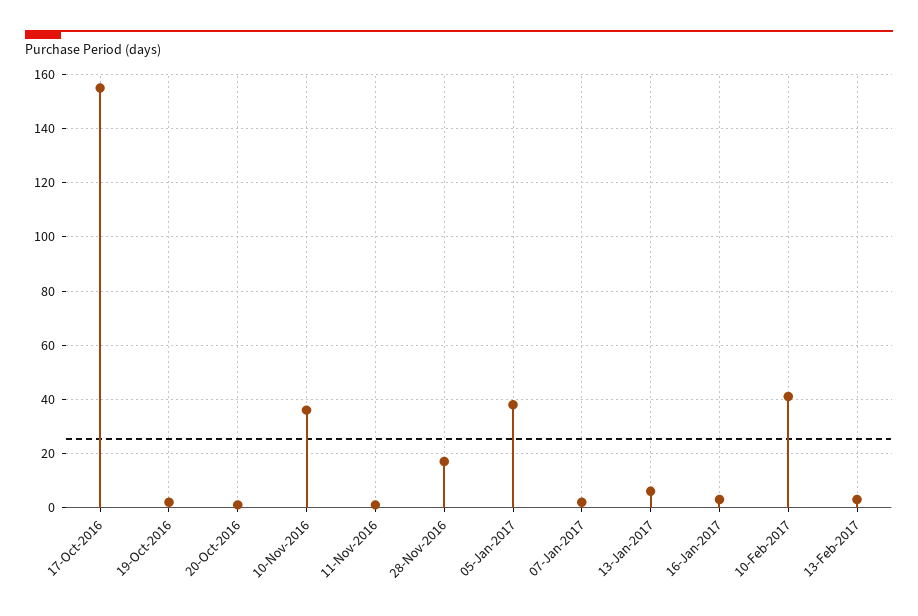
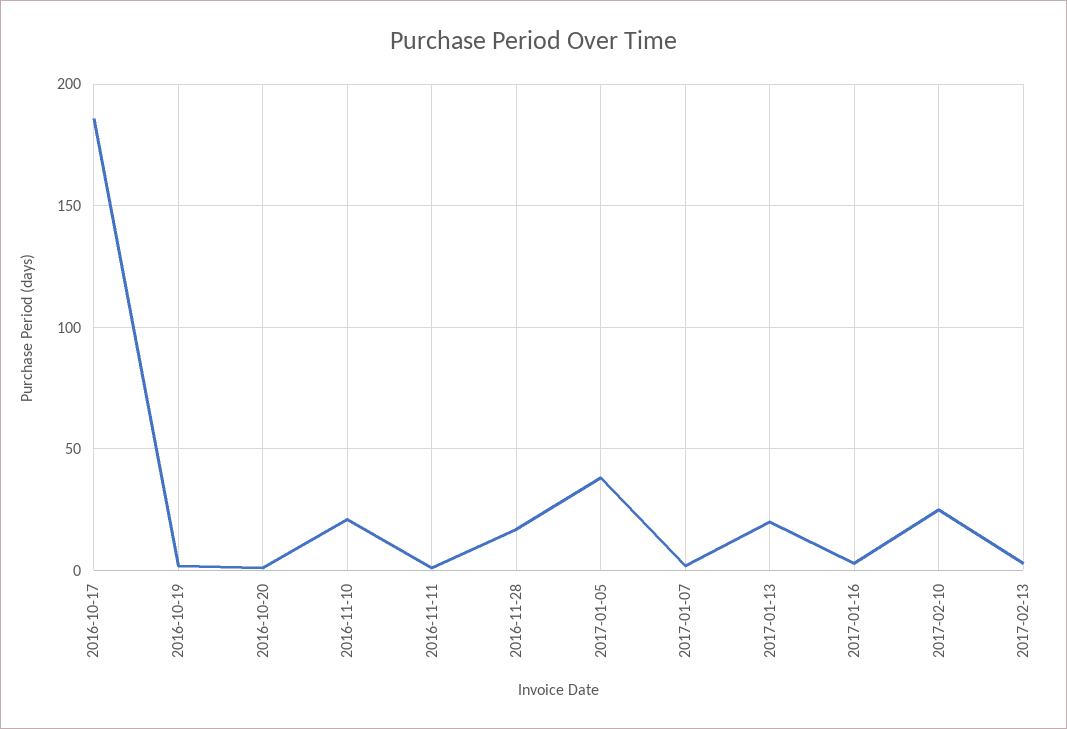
  {
-   "17-Oct-2016": 155,
+   "17-Oct-2016": 185,
    "19-Oct-2016": 0,
    "20-Oct-2016": 0,
-   "10-Nov-2016": 35,
+   "10-Nov-2016": 20,
    "11-Nov-2016": 0,
    "28-Nov-2016": 15,
    "05-Jan-2017": 40,
    "07-Jan-2017": 0,
-   "13-Jan-2017": 5,
+   "13-Jan-2017": 20,
    "16-Jan-2017": 5,
-   "10-Feb-2017": 40,
+   "10-Feb-2017": 25,
    "13-Feb-2017": 5
  }

